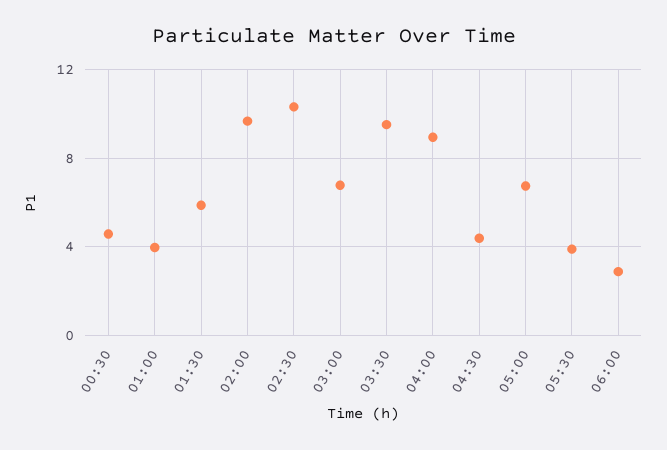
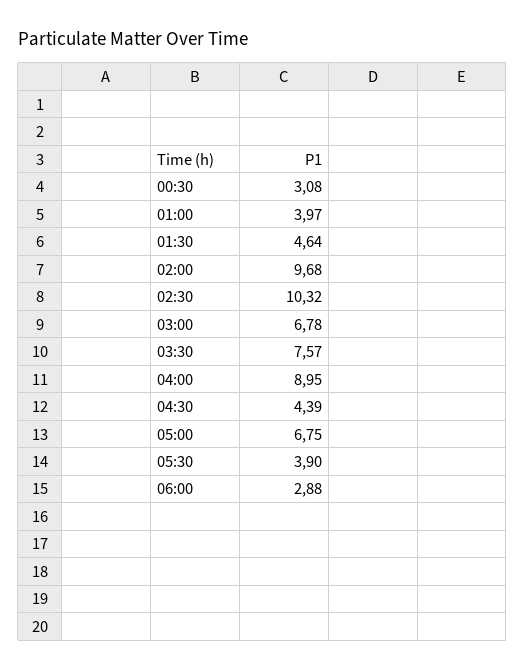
  {
-   "00:30": 4.5,
+   "00:30": 3.08,
    "01:00": 3.97,
-   "01:30": 6,
+   "01:30": 4.64,
    "02:00": 9.68,
    "02:30": 10.32,
    "03:00": 6.78,
-   "03:30": 9.5,
+   "03:30": 7.57,
    "04:00": 8.95,
    "04:30": 4.39,
    "05:00": 6.75,
    "05:30": 3.9,
    "06:00": 2.88
  }

